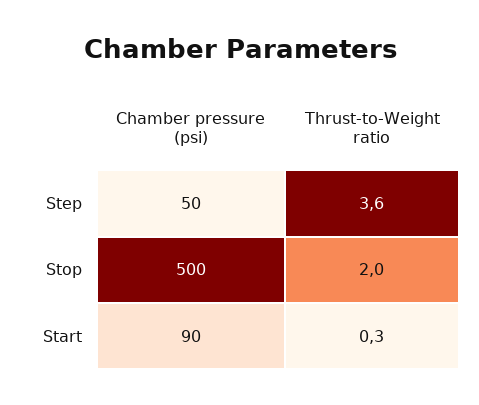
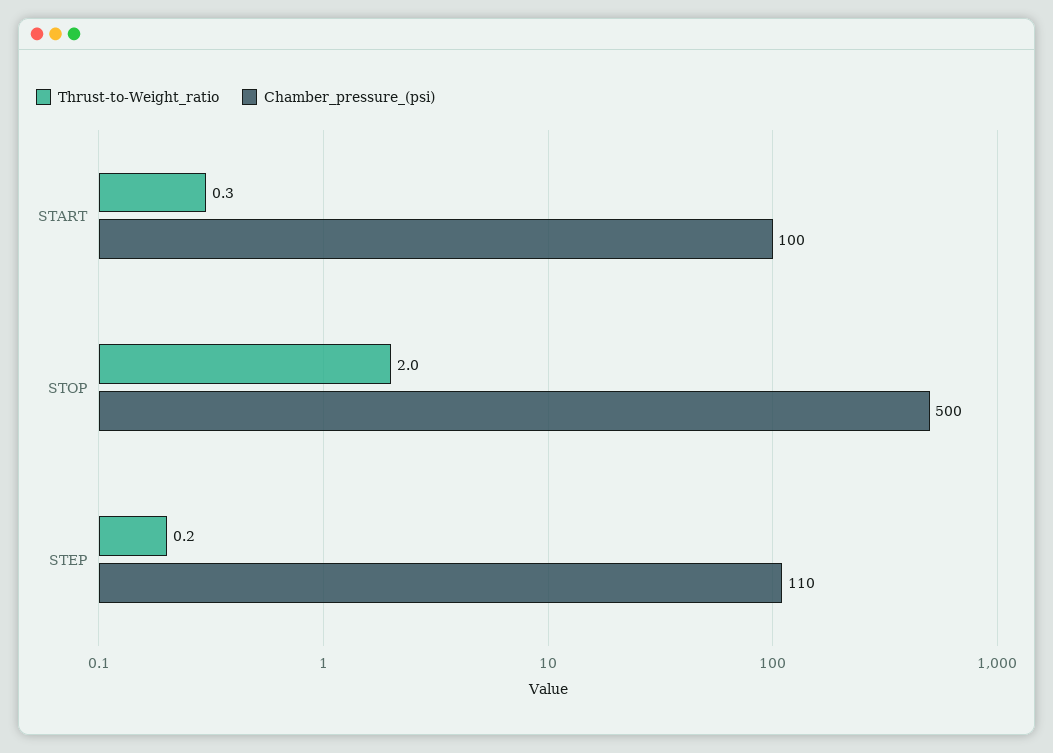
  {
    "Chamber pressure (psi)": {
-     "Step": 50,
+     "Step": 110,
      "Stop": 500,
-     "Start": 90
+     "Start": 100
    },
    "Thrust-to-Weight ratio": {
-     "Step": 3.6,
+     "Step": 0.2,
      "Stop": 2,
      "Start": 0.3
    }
  }

